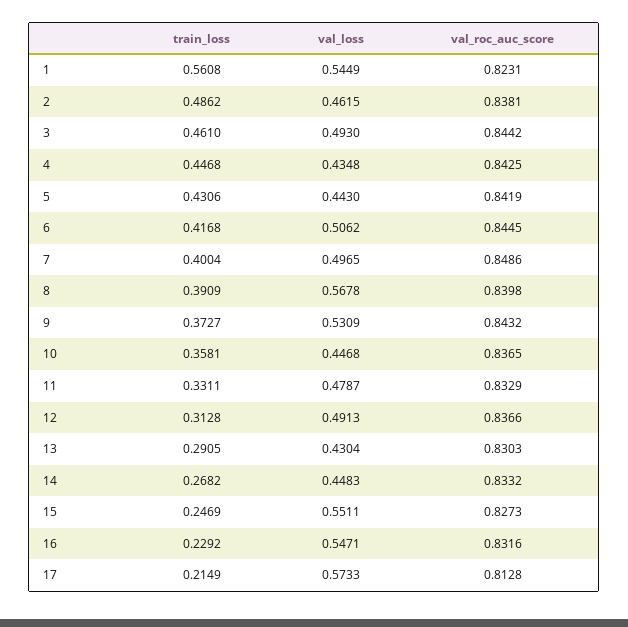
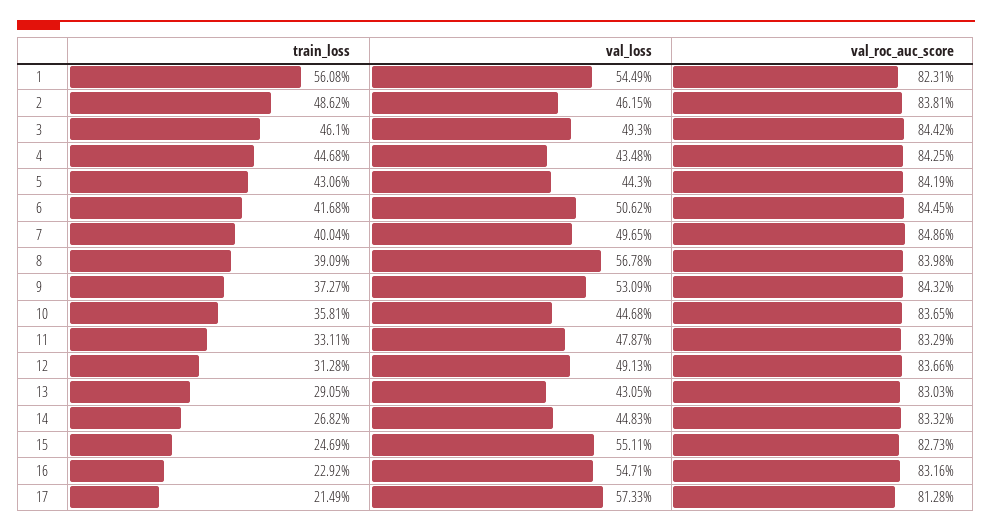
  {
    "train_loss": {
      "1": 0.5608,
      "2": 0.4862,
      "3": 0.461,
      "4": 0.4468,
      "5": 0.4306,
      "6": 0.4168,
      "7": 0.4004,
      "8": 0.3909,
      "9": 0.3727,
      "10": 0.3581,
      "11": 0.3311,
      "12": 0.3128,
      "13": 0.2905,
      "14": 0.2682,
      "15": 0.2469,
      "16": 0.2292,
      "17": 0.2149
    },
    "val_loss": {
      "1": 0.5449,
      "2": 0.4615,
      "3": 0.493,
      "4": 0.4348,
      "5": 0.443,
      "6": 0.5062,
      "7": 0.4965,
      "8": 0.5678,
      "9": 0.5309,
      "10": 0.4468,
      "11": 0.4787,
      "12": 0.4913,
-     "13": 0.4304,
+     "13": 0.4305,
      "14": 0.4483,
      "15": 0.5511,
      "16": 0.5471,
      "17": 0.5733
    },
    "val_roc_auc_score": {
      "1": 0.8231,
      "2": 0.8381,
      "3": 0.8442,
      "4": 0.8425,
      "5": 0.8419,
      "6": 0.8445,
      "7": 0.8486,
      "8": 0.8398,
      "9": 0.8432,
      "10": 0.8365,
      "11": 0.8329,
      "12": 0.8366,
      "13": 0.8303,
      "14": 0.8332,
      "15": 0.8273,
      "16": 0.8316,
      "17": 0.8128
    }
  }

